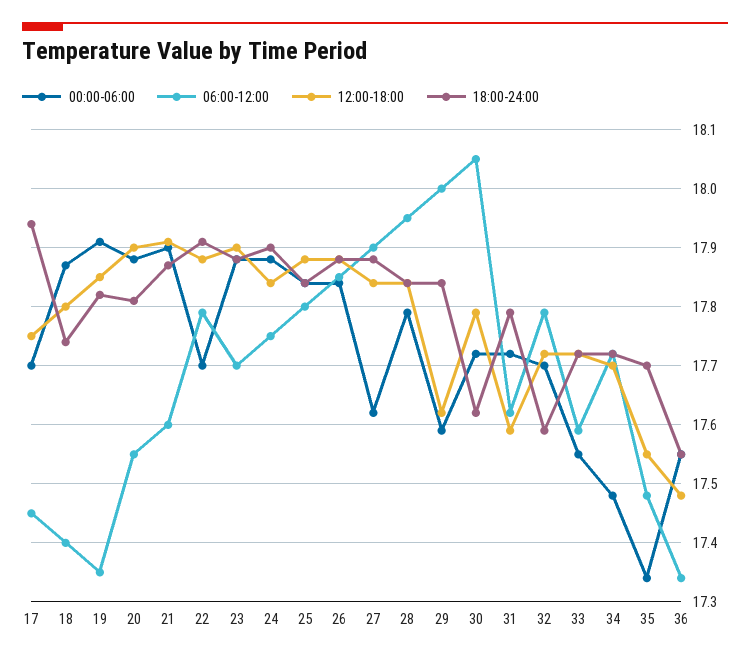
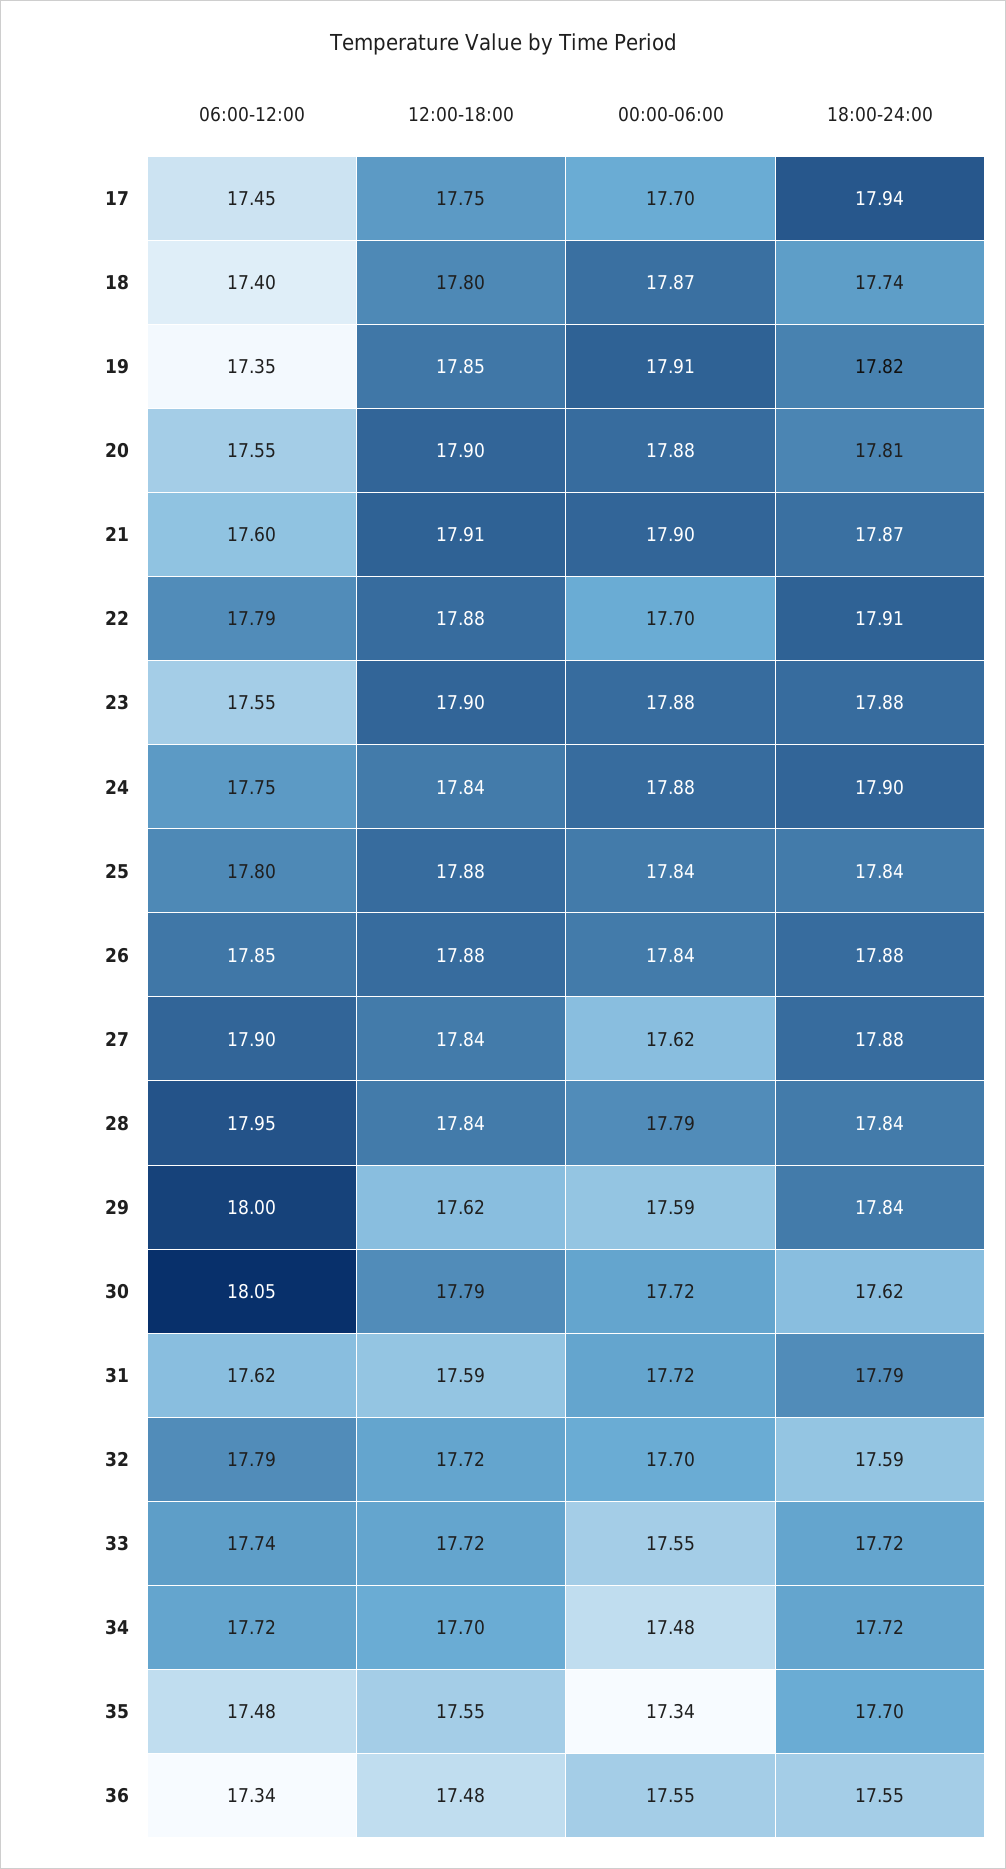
  {
    "00:00-06:00": {
      "17": 17.7,
      "18": 17.87,
      "19": 17.91,
      "20": 17.88,
      "21": 17.9,
      "22": 17.7,
      "23": 17.88,
      "24": 17.88,
      "25": 17.84,
      "26": 17.84,
      "27": 17.62,
      "28": 17.79,
      "29": 17.59,
      "30": 17.72,
      "31": 17.72,
      "32": 17.7,
      "33": 17.55,
      "34": 17.48,
      "35": 17.34,
      "36": 17.55
    },
    "06:00-12:00": {
      "17": 17.45,
      "18": 17.4,
      "19": 17.35,
      "20": 17.55,
      "21": 17.6,
      "22": 17.79,
-     "23": 17.7,
+     "23": 17.55,
      "24": 17.75,
      "25": 17.8,
      "26": 17.85,
      "27": 17.9,
      "28": 17.95,
      "29": 18,
      "30": 18.05,
      "31": 17.62,
      "32": 17.79,
-     "33": 17.6,
+     "33": 17.74,
      "34": 17.72,
      "35": 17.48,
      "36": 17.34
    },
    "12:00-18:00": {
      "17": 17.75,
      "18": 17.8,
      "19": 17.85,
      "20": 17.9,
      "21": 17.91,
      "22": 17.88,
      "23": 17.9,
      "24": 17.84,
      "25": 17.88,
      "26": 17.88,
      "27": 17.84,
      "28": 17.84,
      "29": 17.62,
      "30": 17.79,
      "31": 17.59,
      "32": 17.72,
      "33": 17.72,
      "34": 17.7,
      "35": 17.55,
      "36": 17.48
    },
    "18:00-24:00": {
      "17": 17.94,
      "18": 17.74,
      "19": 17.82,
      "20": 17.81,
      "21": 17.87,
      "22": 17.91,
      "23": 17.88,
      "24": 17.9,
      "25": 17.84,
      "26": 17.88,
      "27": 17.88,
      "28": 17.84,
      "29": 17.84,
      "30": 17.62,
      "31": 17.79,
      "32": 17.59,
      "33": 17.72,
      "34": 17.72,
      "35": 17.7,
      "36": 17.55
    }
  }

